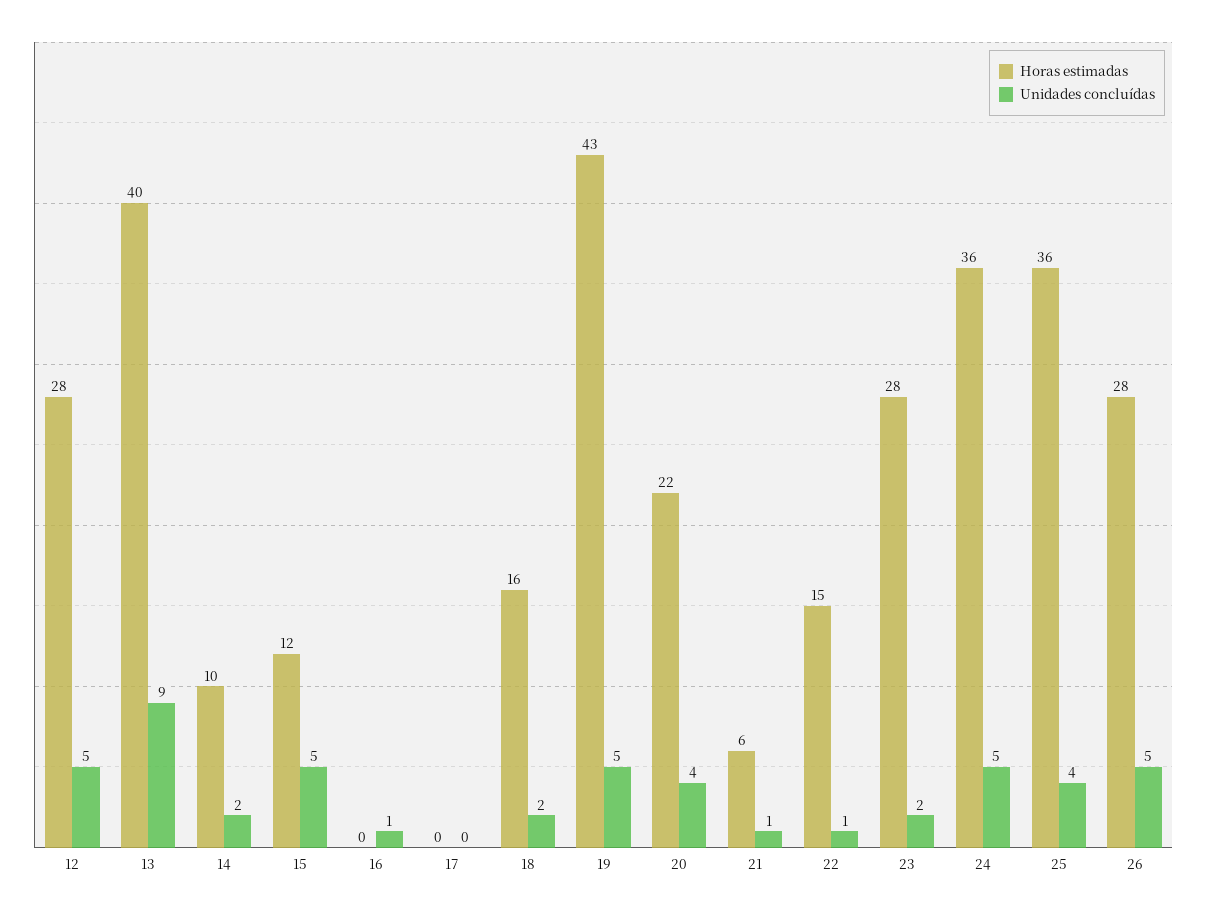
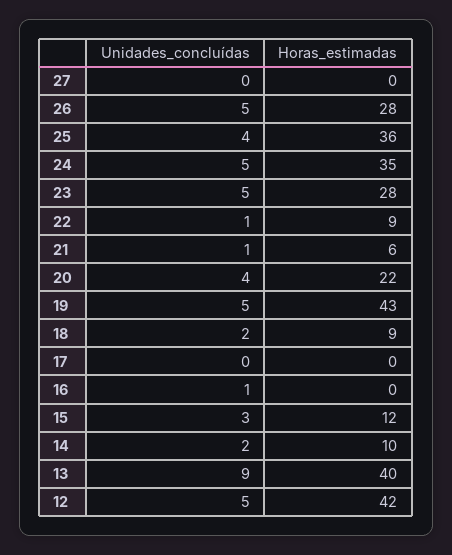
  {
    "Horas estimadas": {
-     "12": 28,
+     "12": 42,
      "13": 40,
      "14": 10,
      "15": 12,
      "16": 0,
      "17": 0,
-     "18": 16,
+     "18": 9,
      "19": 43,
      "20": 22,
      "21": 6,
-     "22": 15,
+     "22": 9,
      "23": 28,
-     "24": 36,
+     "24": 35,
      "25": 36,
-     "26": 28
+     "26": 28,
+     "27": 0
    },
    "Unidades concluídas": {
      "12": 5,
      "13": 9,
      "14": 2,
-     "15": 5,
+     "15": 3,
      "16": 1,
      "17": 0,
      "18": 2,
      "19": 5,
      "20": 4,
      "21": 1,
      "22": 1,
-     "23": 2,
+     "23": 5,
      "24": 5,
      "25": 4,
-     "26": 5
+     "26": 5,
+     "27": 0
    }
  }

